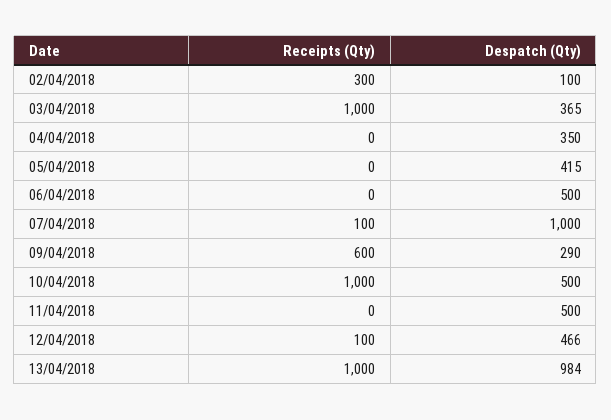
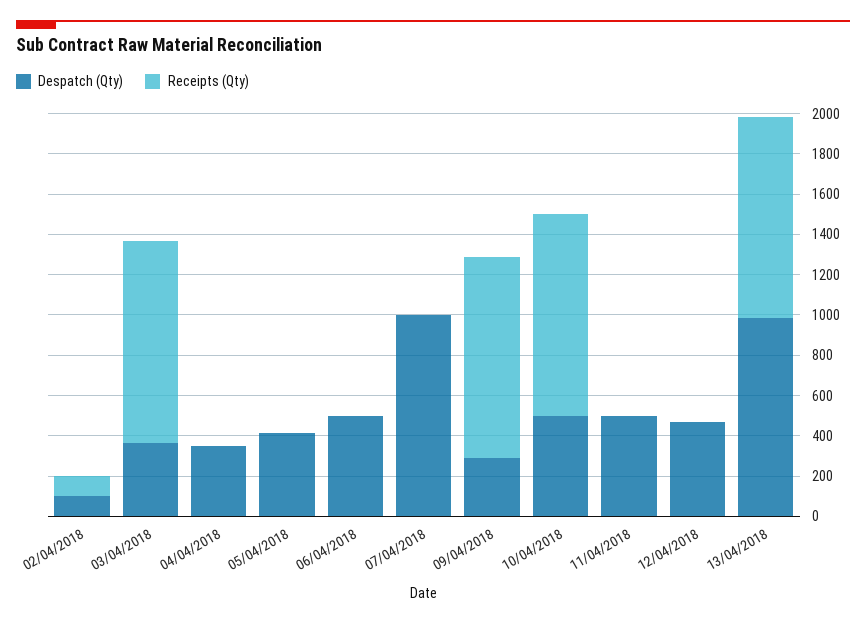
  {
    "Receipts (Qty)": {
-     "02/04/2018": 300,
+     "02/04/2018": 100,
      "03/04/2018": 1000,
      "04/04/2018": 0,
      "05/04/2018": 0,
      "06/04/2018": 0,
-     "07/04/2018": 100,
+     "07/04/2018": 0,
-     "09/04/2018": 600,
+     "09/04/2018": 1000,
      "10/04/2018": 1000,
      "11/04/2018": 0,
-     "12/04/2018": 100,
+     "12/04/2018": 0,
      "13/04/2018": 1000
    },
    "Despatch (Qty)": {
      "02/04/2018": 100,
      "03/04/2018": 365,
      "04/04/2018": 350,
      "05/04/2018": 415,
      "06/04/2018": 500,
      "07/04/2018": 1000,
      "09/04/2018": 290,
      "10/04/2018": 500,
      "11/04/2018": 500,
      "12/04/2018": 466,
      "13/04/2018": 984
    }
  }

